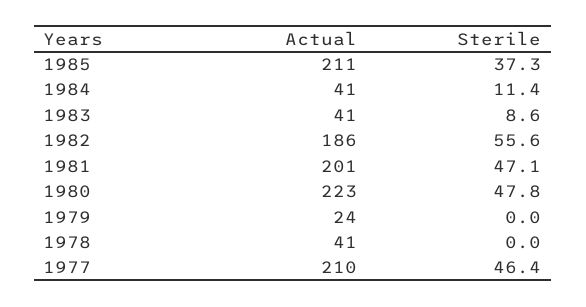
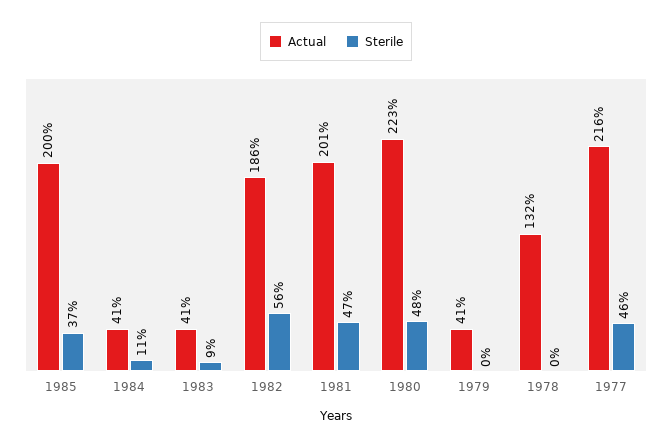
  {
    "Actual": {
-     "1985": 211,
+     "1985": 200,
      "1984": 41,
      "1983": 41,
      "1982": 186,
      "1981": 201,
      "1980": 223,
-     "1979": 24,
+     "1979": 41,
-     "1978": 41,
+     "1978": 132,
-     "1977": 210
+     "1977": 216
    },
    "Sterile": {
      "1985": 37.3,
      "1984": 11.4,
      "1983": 8.6,
      "1982": 55.6,
      "1981": 47.1,
      "1980": 47.8,
      "1979": 0,
      "1978": 0,
      "1977": 46.4
    }
  }

